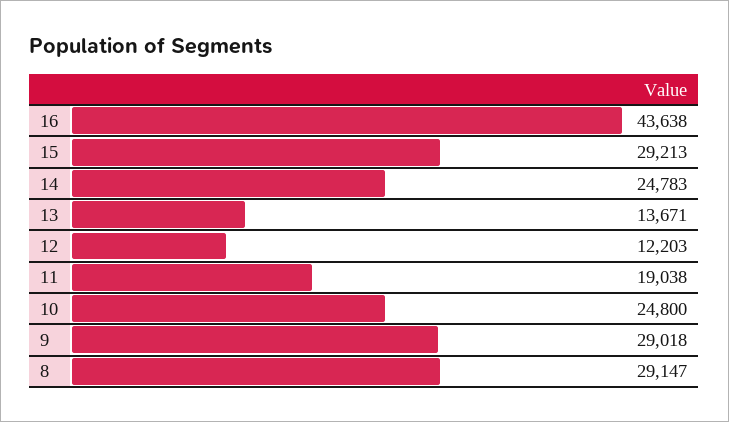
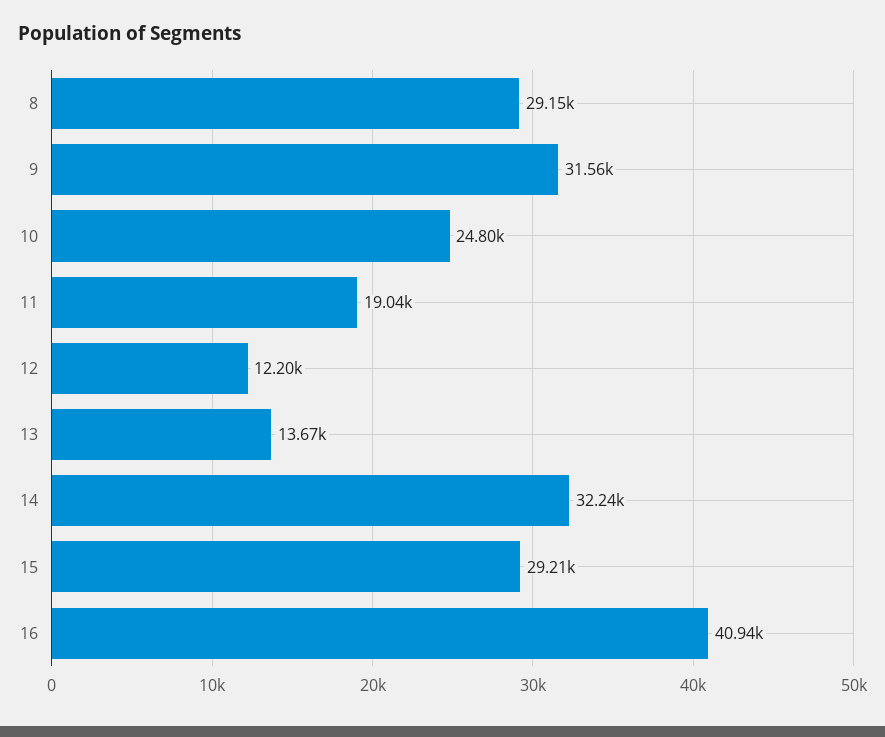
  {
-   "16": 43638,
+   "16": 40940,
    "15": 29213,
-   "14": 24783,
+   "14": 32240,
    "13": 13671,
    "12": 12203,
    "11": 19038,
    "10": 24800,
-   "9": 29018,
+   "9": 31560,
    "8": 29147
  }

